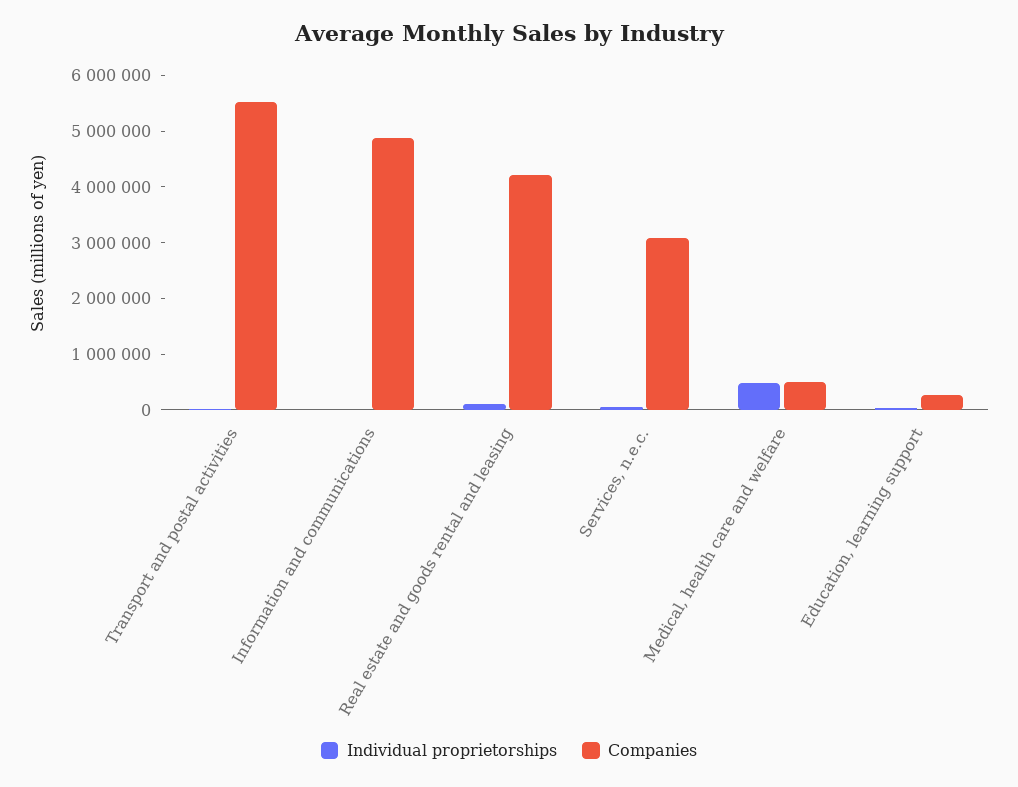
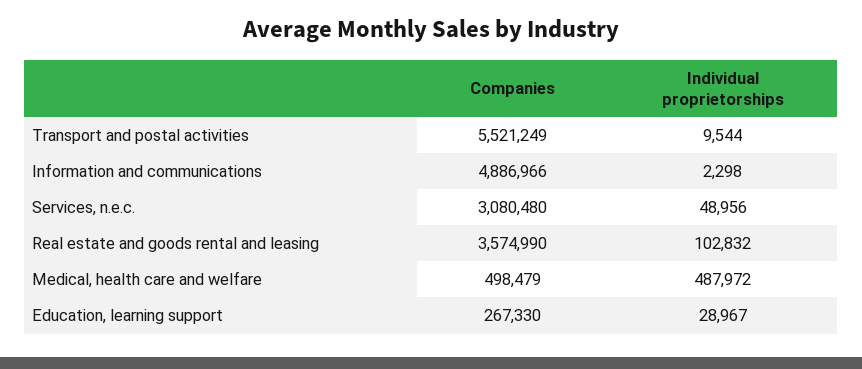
  {
    "Individual proprietorships": {
      "Transport and postal activities": 9544,
      "Information and communications": 2298,
      "Real estate and goods rental and leasing": 102832,
      "Services, n.e.c.": 48956,
      "Medical, health care and welfare": 487972,
      "Education, learning support": 28967
    },
    "Companies": {
      "Transport and postal activities": 5521249,
      "Information and communications": 4886966,
-     "Real estate and goods rental and leasing": 4200000,
+     "Real estate and goods rental and leasing": 3574990,
      "Services, n.e.c.": 3080480,
      "Medical, health care and welfare": 498479,
      "Education, learning support": 267330
    }
  }

